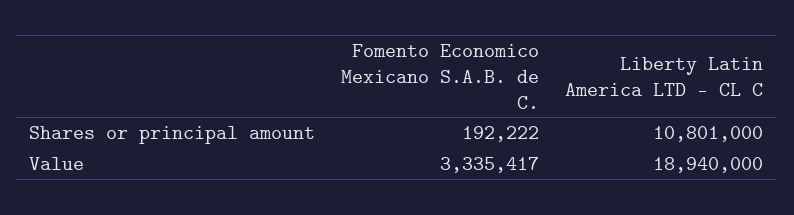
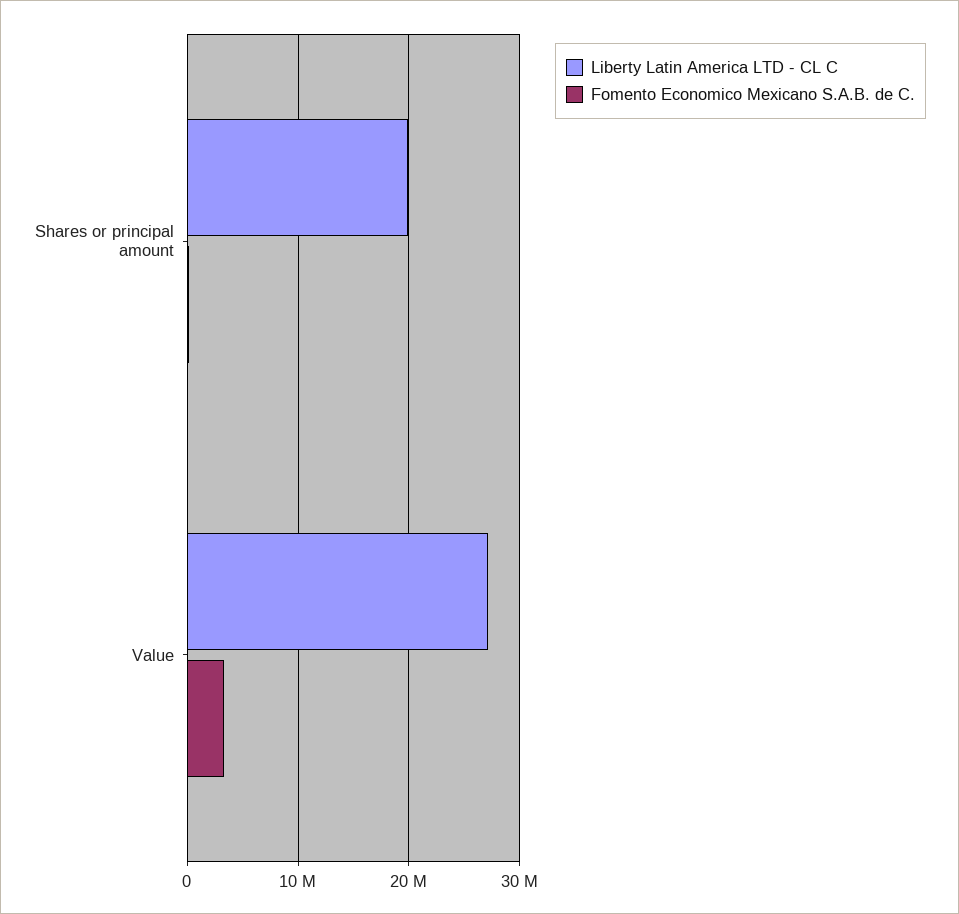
  {
    "Fomento Economico Mexicano S.A.B. de C.": {
      "Shares or principal amount": 192222,
      "Value": 3335417
    },
    "Liberty Latin America LTD - CL C": {
-     "Shares or principal amount": 10801000,
+     "Shares or principal amount": 20000000,
-     "Value": 18940000
+     "Value": 27000000
    }
  }

